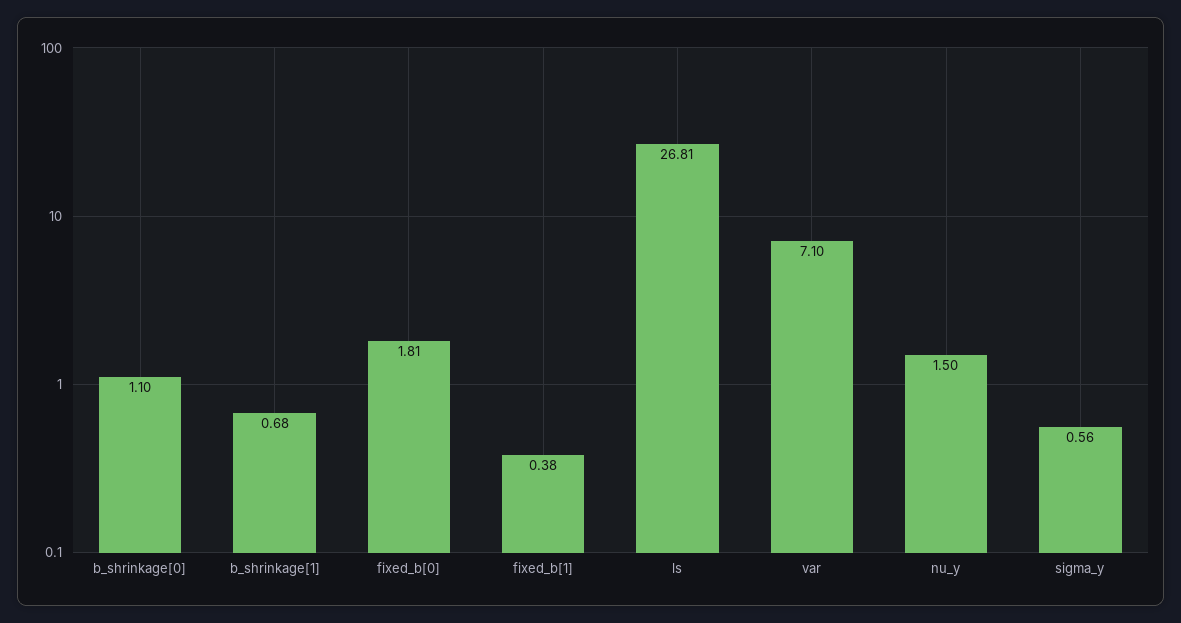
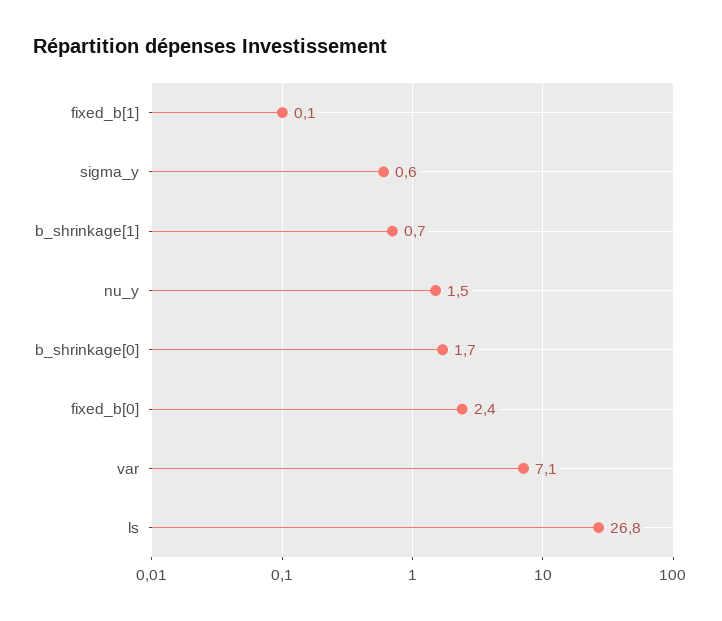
  {
-   "b_shrinkage[0]": 1.1,
+   "b_shrinkage[0]": 1.7,
    "b_shrinkage[1]": 0.68,
-   "fixed_b[0]": 1.81,
+   "fixed_b[0]": 2.4,
-   "fixed_b[1]": 0.38,
+   "fixed_b[1]": 0.1,
    "ls": 26.81,
    "var": 7.1,
    "nu_y": 1.5,
    "sigma_y": 0.56
  }

